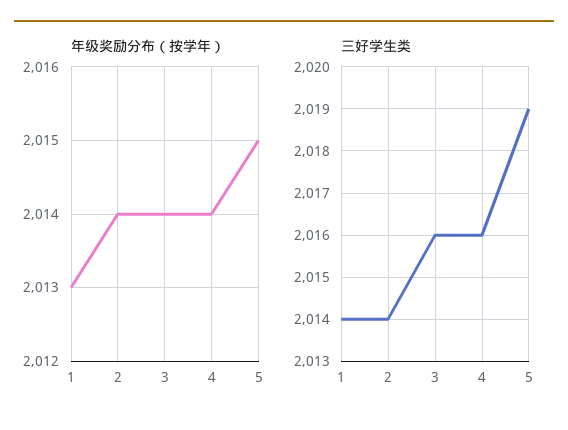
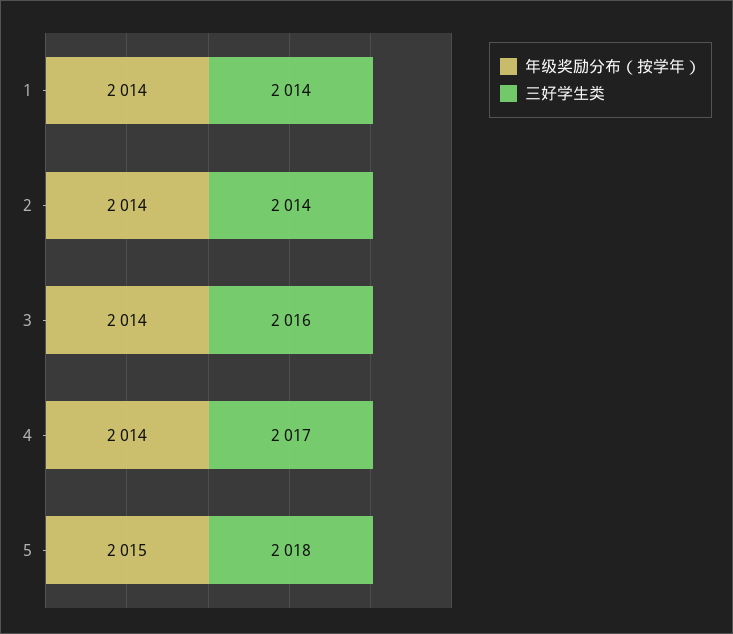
  {
    "年级奖励分布（按学年）": {
-     "1": 2013,
+     "1": 2014,
      "2": 2014,
      "3": 2014,
      "4": 2014,
      "5": 2015
    },
    "三好学生类": {
      "1": 2014,
      "2": 2014,
      "3": 2016,
-     "4": 2016,
+     "4": 2017,
-     "5": 2019
+     "5": 2018
    }
  }

